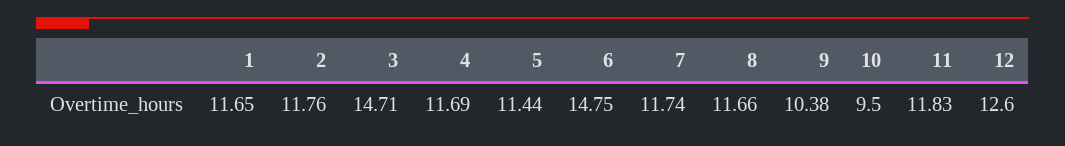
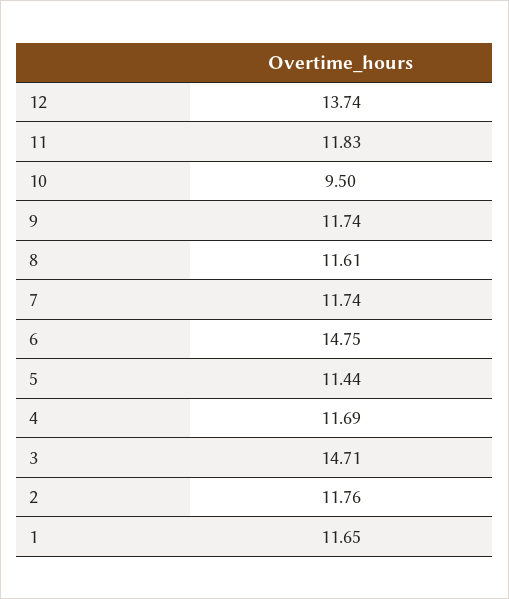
  {
    "1": 11.65,
    "2": 11.76,
    "3": 14.71,
    "4": 11.69,
    "5": 11.44,
    "6": 14.75,
    "7": 11.74,
-   "8": 11.66,
+   "8": 11.61,
-   "9": 10.38,
+   "9": 11.74,
    "10": 9.5,
    "11": 11.83,
-   "12": 12.6
+   "12": 13.74
  }

